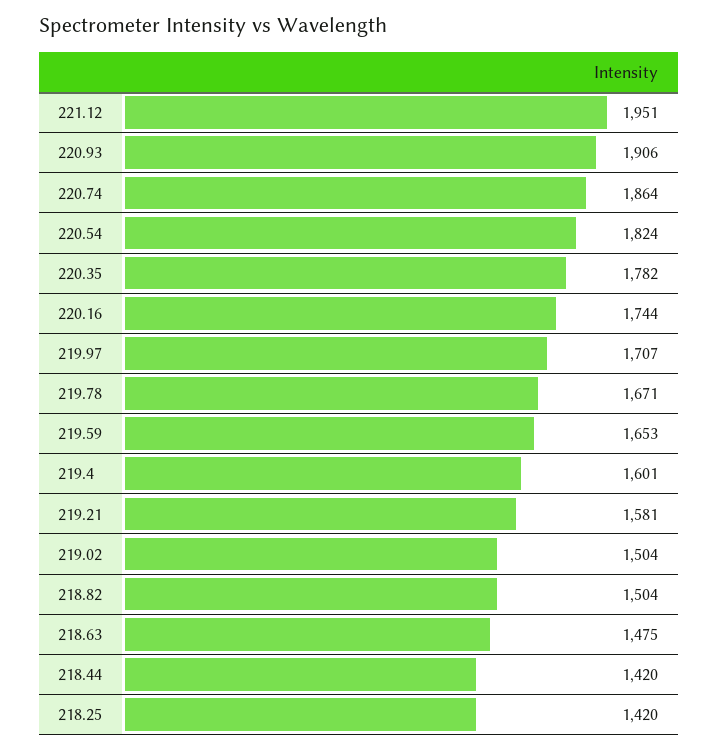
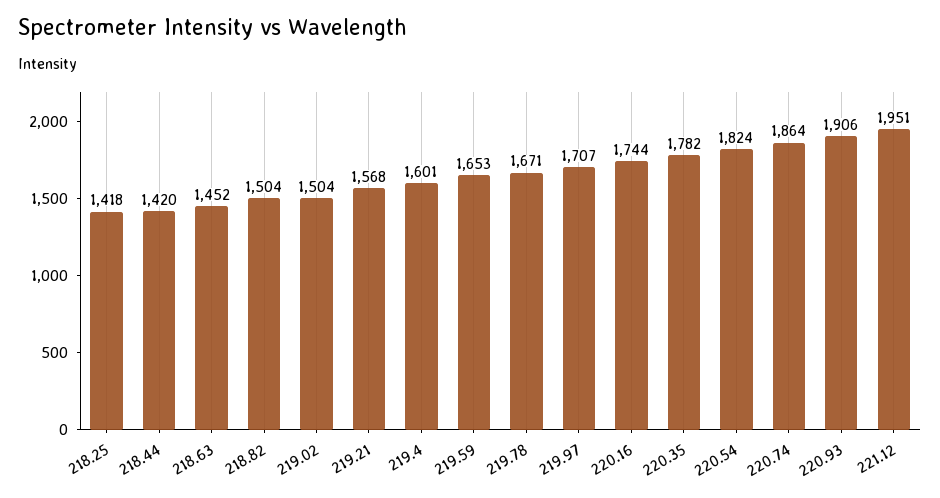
  {
    "221.12": 1951,
    "220.93": 1906,
    "220.74": 1864,
    "220.54": 1824,
    "220.35": 1782,
    "220.16": 1744,
    "219.97": 1707,
    "219.78": 1671,
    "219.59": 1653,
    "219.4": 1601,
-   "219.21": 1581,
+   "219.21": 1568,
    "219.02": 1504,
    "218.82": 1504,
-   "218.63": 1475,
+   "218.63": 1452,
    "218.44": 1420,
-   "218.25": 1420
+   "218.25": 1418
  }

